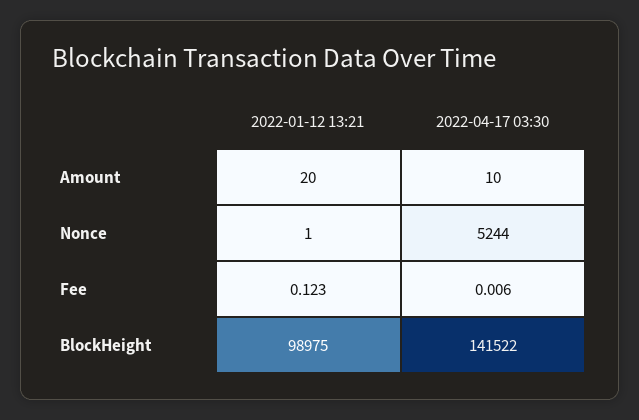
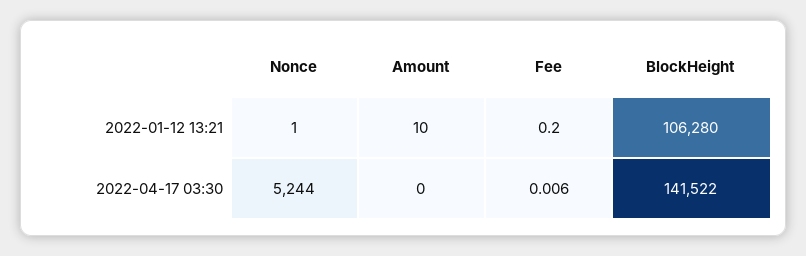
  {
    "2022-01-12 13:21": {
-     "Amount": 20,
+     "Amount": 10,
      "Nonce": 1,
-     "Fee": 0.123,
+     "Fee": 0.2,
-     "BlockHeight": 98975
+     "BlockHeight": 106280
    },
    "2022-04-17 03:30": {
-     "Amount": 10,
+     "Amount": 0,
      "Nonce": 5244,
      "Fee": 0.006,
      "BlockHeight": 141522
    }
  }

